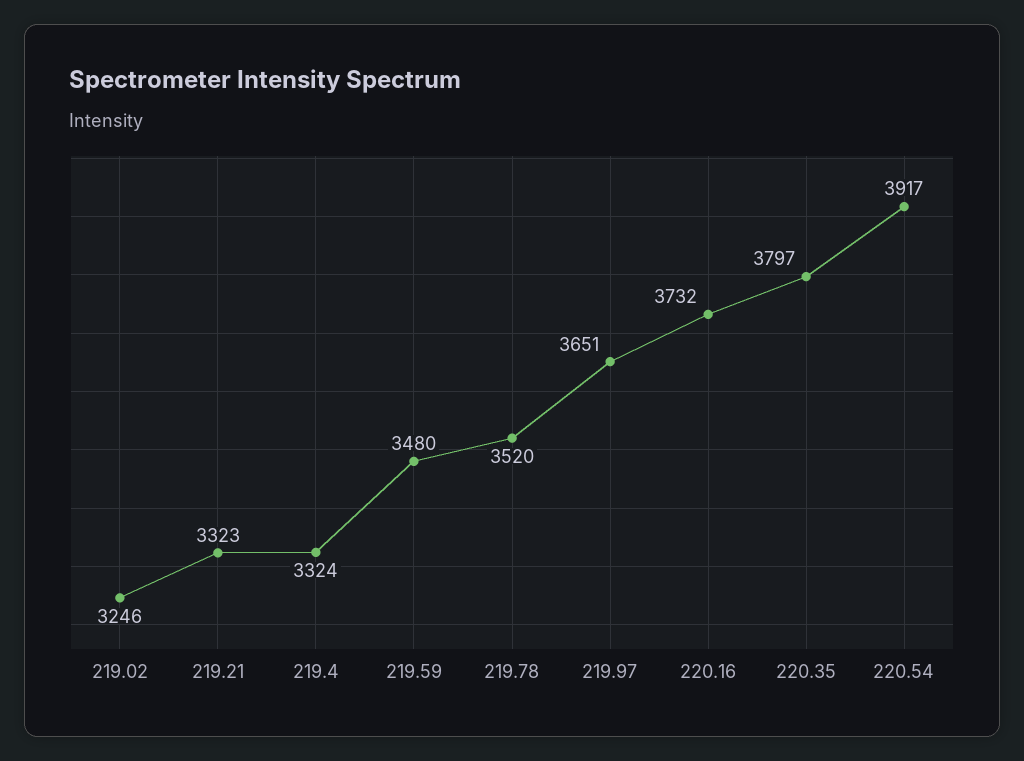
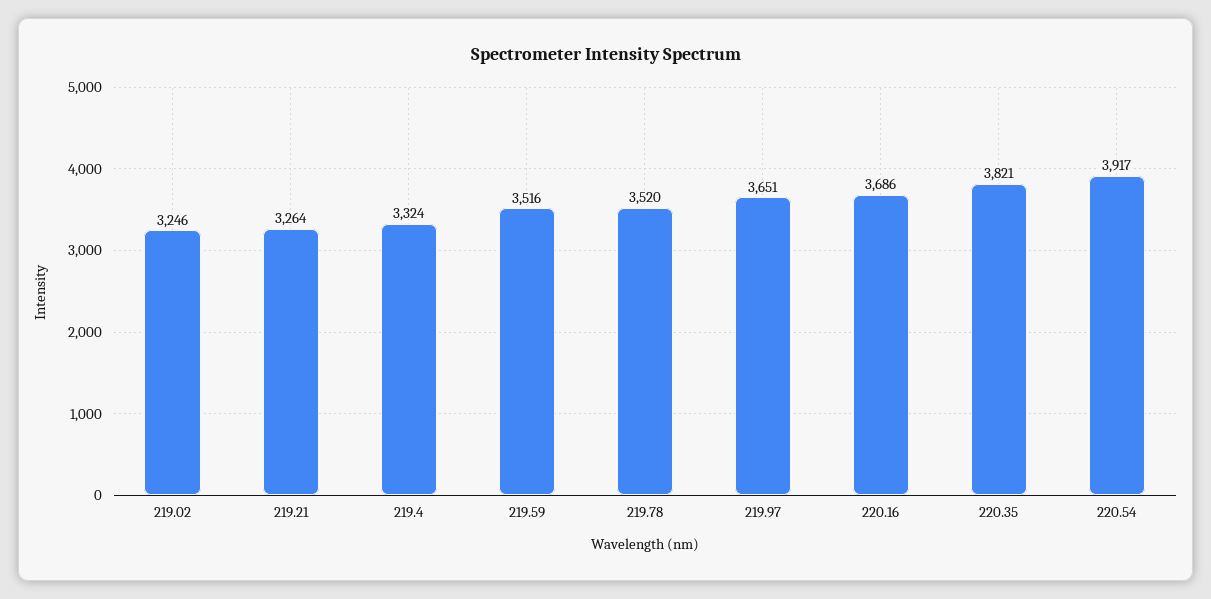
  {
    "219.02": 3246,
-   "219.21": 3323,
+   "219.21": 3264,
    "219.4": 3324,
-   "219.59": 3480,
+   "219.59": 3516,
    "219.78": 3520,
    "219.97": 3651,
-   "220.16": 3732,
+   "220.16": 3686,
-   "220.35": 3797,
+   "220.35": 3821,
    "220.54": 3917
  }

